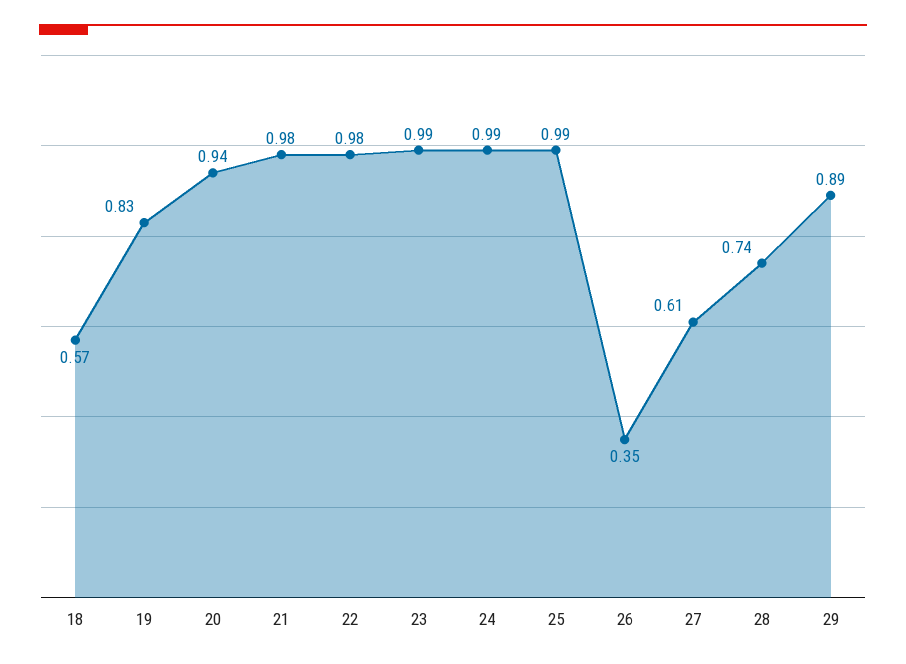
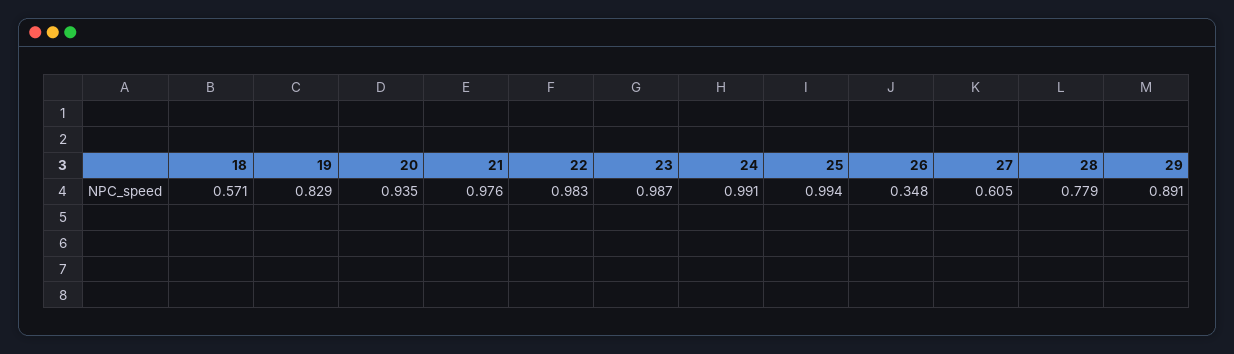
  {
    "18": 0.571,
    "19": 0.829,
    "20": 0.935,
    "21": 0.976,
    "22": 0.983,
    "23": 0.987,
    "24": 0.991,
    "25": 0.994,
    "26": 0.348,
    "27": 0.605,
-   "28": 0.74,
+   "28": 0.779,
    "29": 0.891
  }

